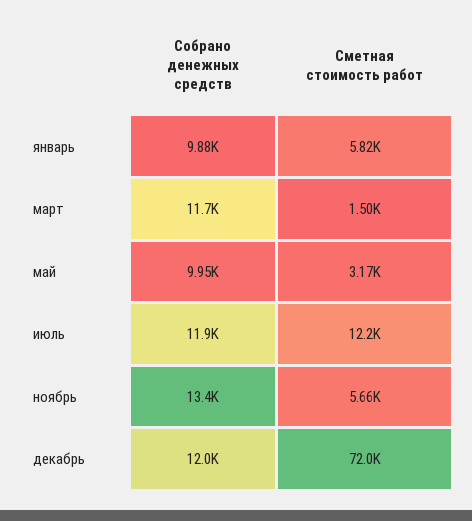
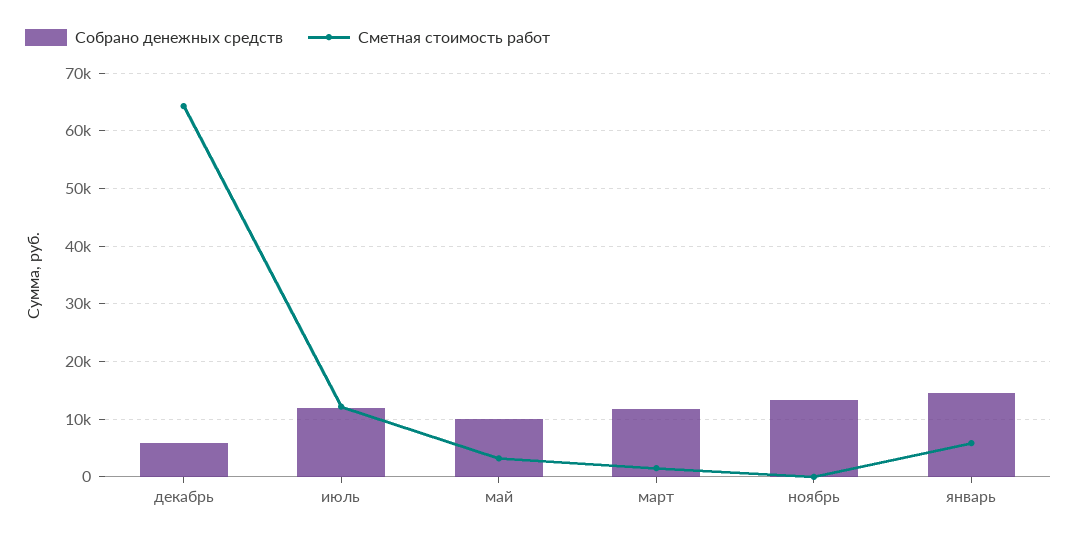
  {
    "Собрано денежных средств": {
-     "январь": 9880,
+     "январь": 14000,
      "март": 11700,
      "май": 9950,
      "июль": 11900,
      "ноябрь": 13400,
-     "декабрь": 12000
+     "декабрь": 6000
    },
    "Сметная стоимость работ": {
      "январь": 5820,
      "март": 1500,
      "май": 3170,
      "июль": 12200,
-     "ноябрь": 5660,
+     "ноябрь": 0,
-     "декабрь": 72000
+     "декабрь": 64000
    }
  }

